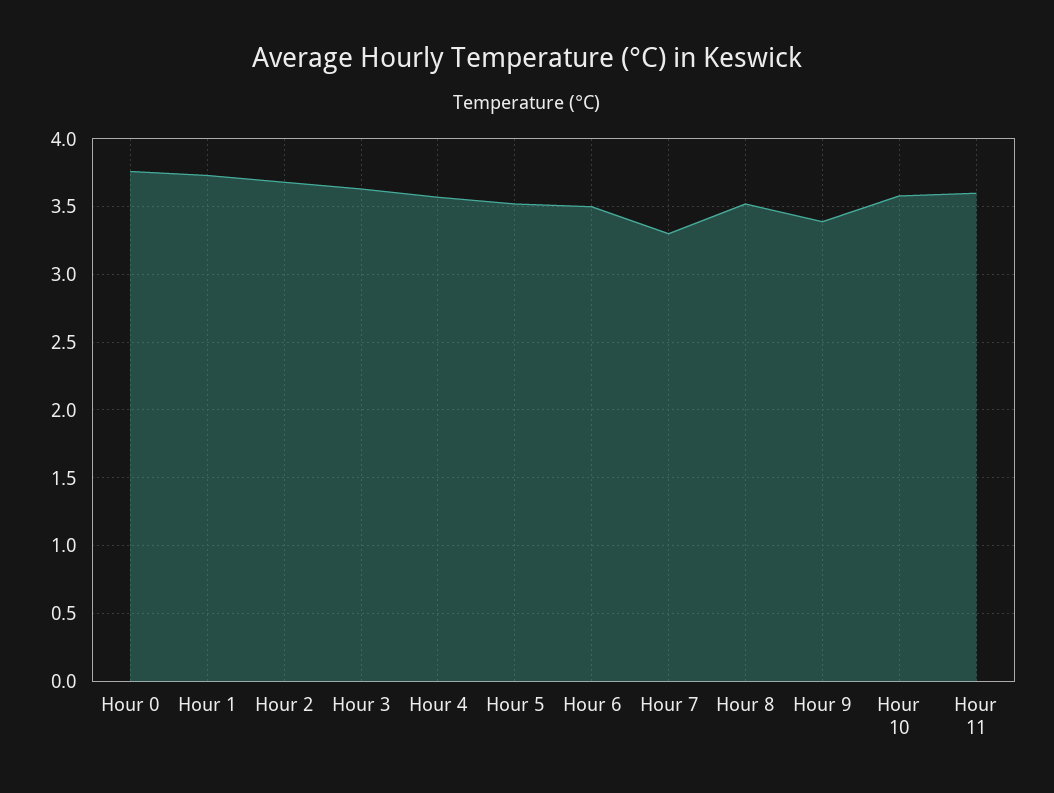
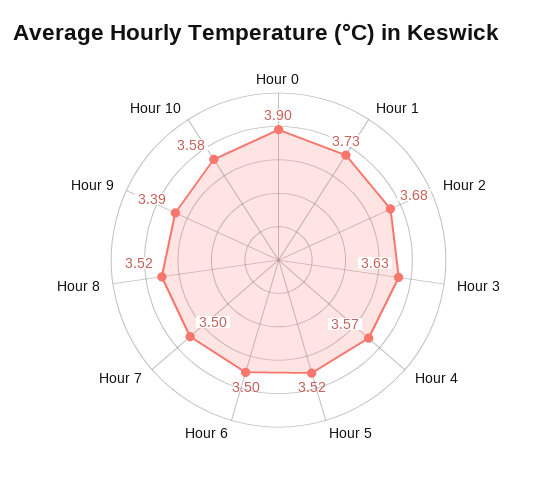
  {
-   "Hour 0": 3.75,
+   "Hour 0": 3.9,
    "Hour 1": 3.73,
    "Hour 2": 3.68,
    "Hour 3": 3.63,
    "Hour 4": 3.57,
    "Hour 5": 3.52,
    "Hour 6": 3.5,
-   "Hour 7": 3.3,
+   "Hour 7": 3.5,
    "Hour 8": 3.52,
    "Hour 9": 3.39,
-   "Hour 10": 3.58,
+   "Hour 10": 3.58
-   "Hour 11": 3.6
  }

